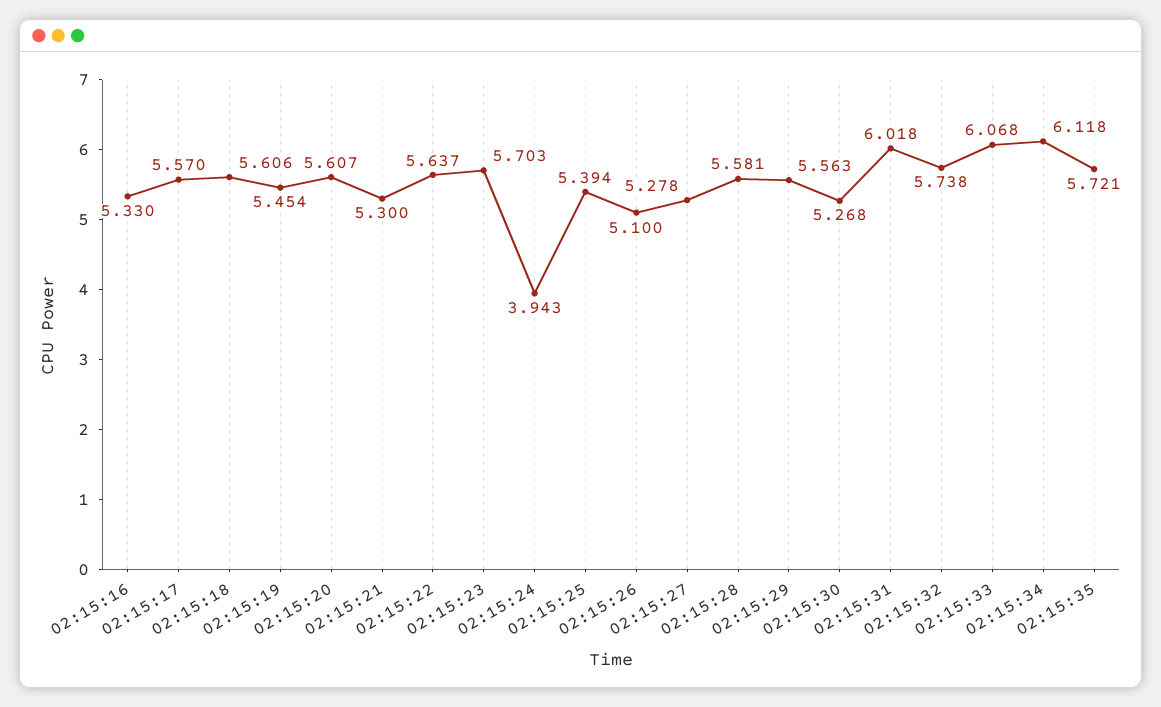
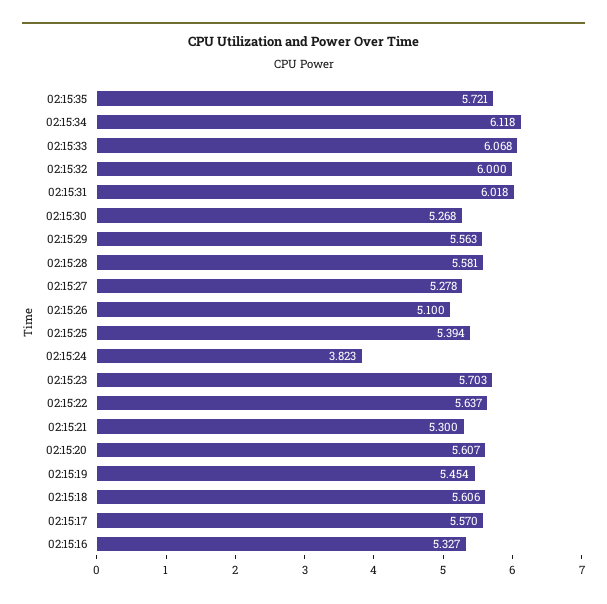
  {
-   "02:15:16": 5.33,
+   "02:15:16": 5.327,
    "02:15:17": 5.57,
    "02:15:18": 5.606,
    "02:15:19": 5.454,
    "02:15:20": 5.607,
    "02:15:21": 5.3,
    "02:15:22": 5.637,
    "02:15:23": 5.703,
-   "02:15:24": 3.943,
+   "02:15:24": 3.823,
    "02:15:25": 5.394,
    "02:15:26": 5.1,
    "02:15:27": 5.278,
    "02:15:28": 5.581,
    "02:15:29": 5.563,
    "02:15:30": 5.268,
    "02:15:31": 6.018,
-   "02:15:32": 5.738,
+   "02:15:32": 6,
    "02:15:33": 6.068,
    "02:15:34": 6.118,
    "02:15:35": 5.721
  }

